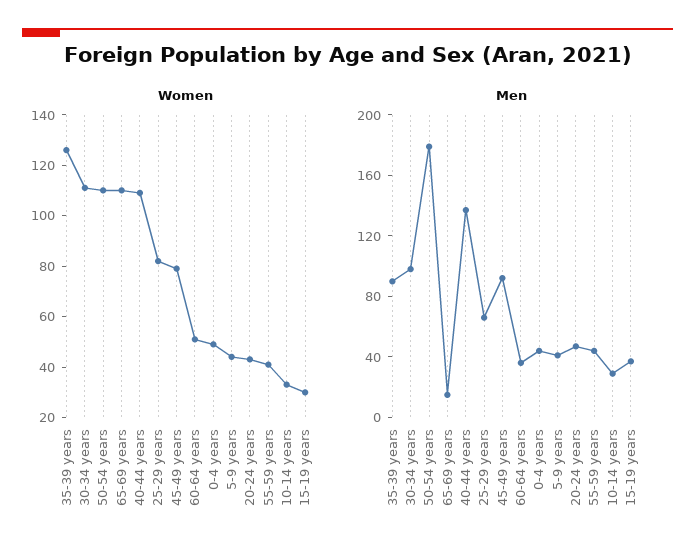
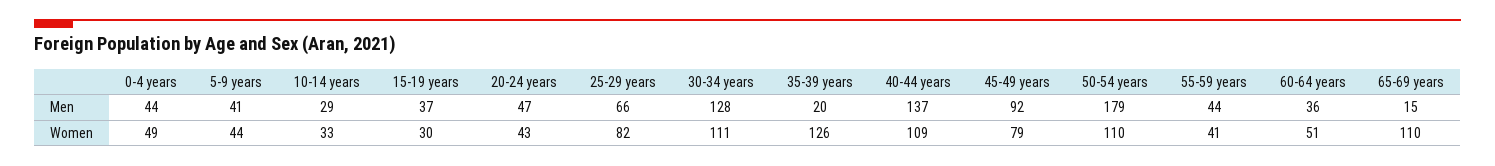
  {
    "Women": {
      "35-39 years": 126,
      "30-34 years": 111,
      "50-54 years": 110,
      "65-69 years": 110,
      "40-44 years": 109,
      "25-29 years": 82,
      "45-49 years": 79,
      "60-64 years": 51,
      "0-4 years": 49,
      "5-9 years": 44,
      "20-24 years": 43,
      "55-59 years": 41,
      "10-14 years": 33,
      "15-19 years": 30
    },
    "Men": {
-     "35-39 years": 90,
+     "35-39 years": 20,
-     "30-34 years": 100,
+     "30-34 years": 128,
      "50-54 years": 179,
      "65-69 years": 15,
      "40-44 years": 137,
      "25-29 years": 66,
      "45-49 years": 92,
      "60-64 years": 36,
      "0-4 years": 44,
      "5-9 years": 41,
      "20-24 years": 47,
      "55-59 years": 44,
      "10-14 years": 29,
      "15-19 years": 37
    }
  }

